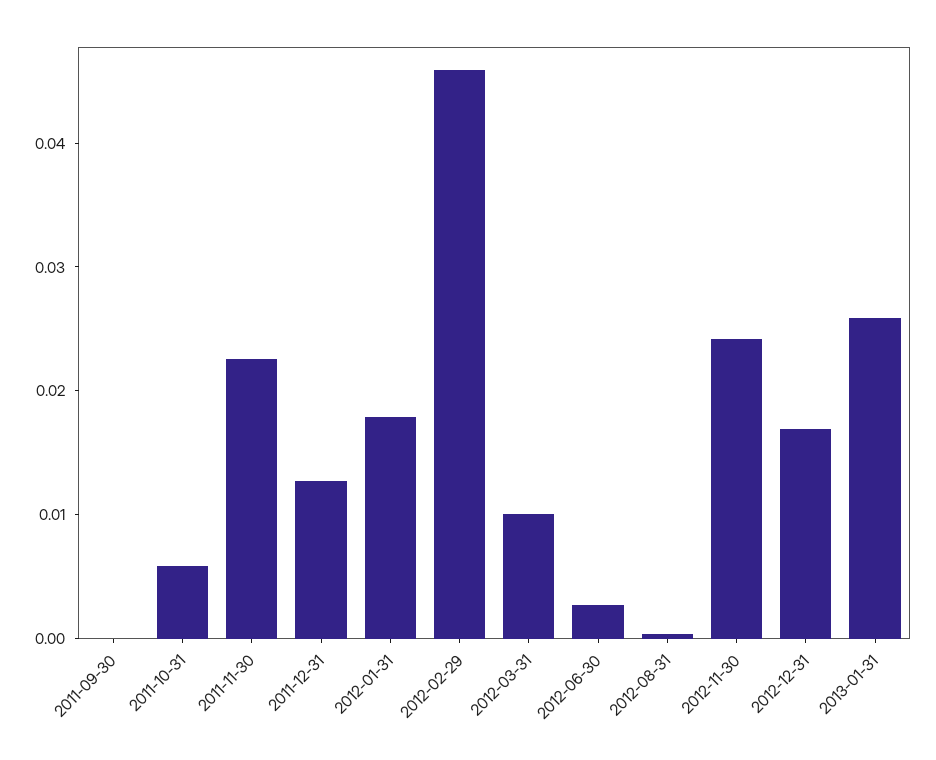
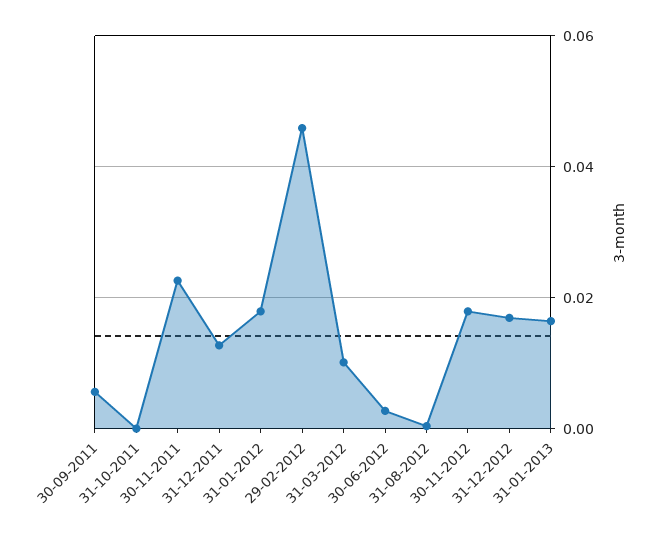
  {
-   "2011-09-30": 0,
+   "2011-09-30": 0.006,
-   "2011-10-31": 0.006,
+   "2011-10-31": 0,
    "2011-11-30": 0.022,
    "2011-12-31": 0.012,
    "2012-01-31": 0.018,
    "2012-02-29": 0.046,
    "2012-03-31": 0.01,
    "2012-06-30": 0.002,
    "2012-08-31": 0,
-   "2012-11-30": 0.024,
+   "2012-11-30": 0.018,
    "2012-12-31": 0.016,
-   "2013-01-31": 0.026
+   "2013-01-31": 0.016
  }

